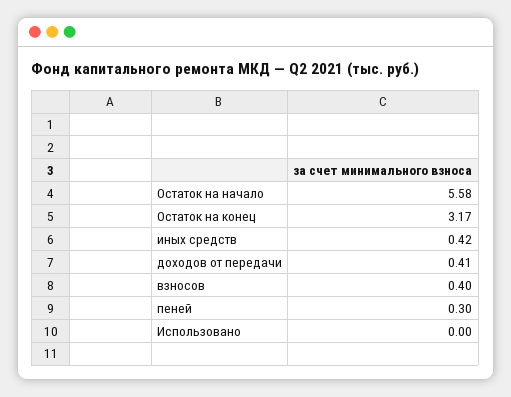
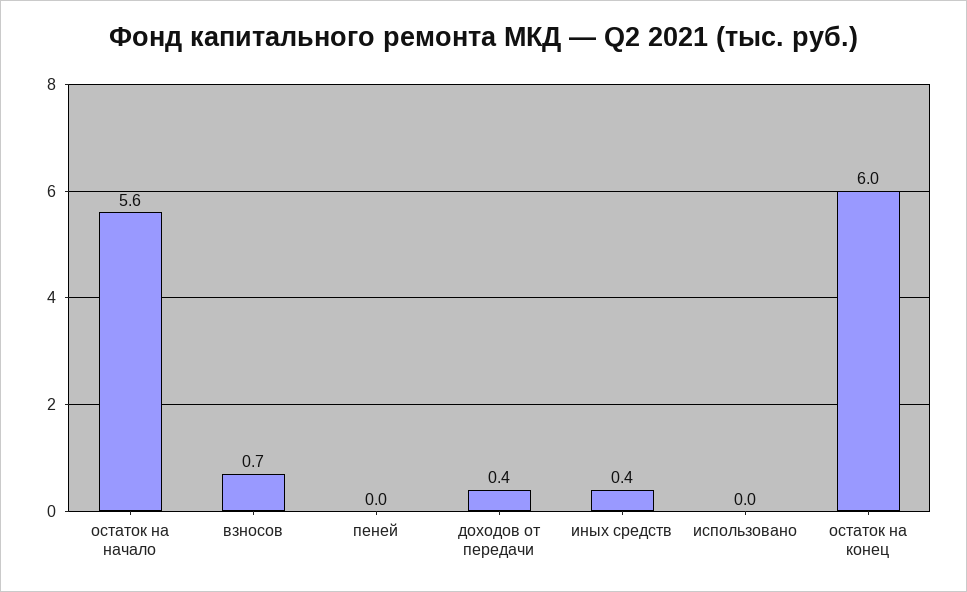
  {
    "Остаток на начало": 5.58,
-   "Остаток на конец": 3.17,
+   "Остаток на конец": 6,
    "иных средств": 0.42,
    "доходов от передачи": 0.41,
-   "взносов": 0.4,
+   "взносов": 0.7,
-   "пеней": 0.3,
+   "пеней": 0,
    "Использовано": 0
  }

